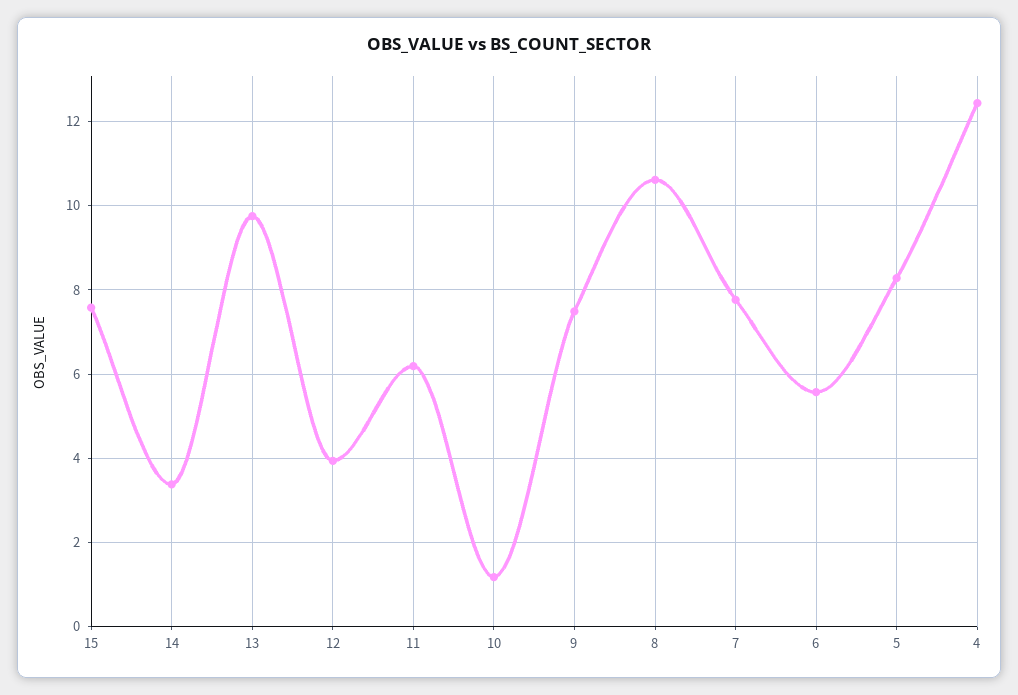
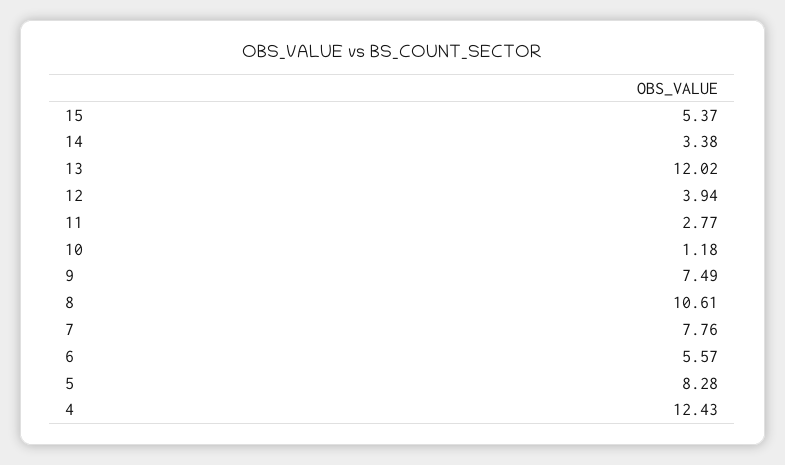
  {
-   "15": 7.6,
+   "15": 5.37,
    "14": 3.38,
-   "13": 9.8,
+   "13": 12.02,
    "12": 3.94,
-   "11": 6.2,
+   "11": 2.77,
    "10": 1.18,
    "9": 7.49,
    "8": 10.61,
    "7": 7.76,
    "6": 5.57,
    "5": 8.28,
    "4": 12.43
  }

